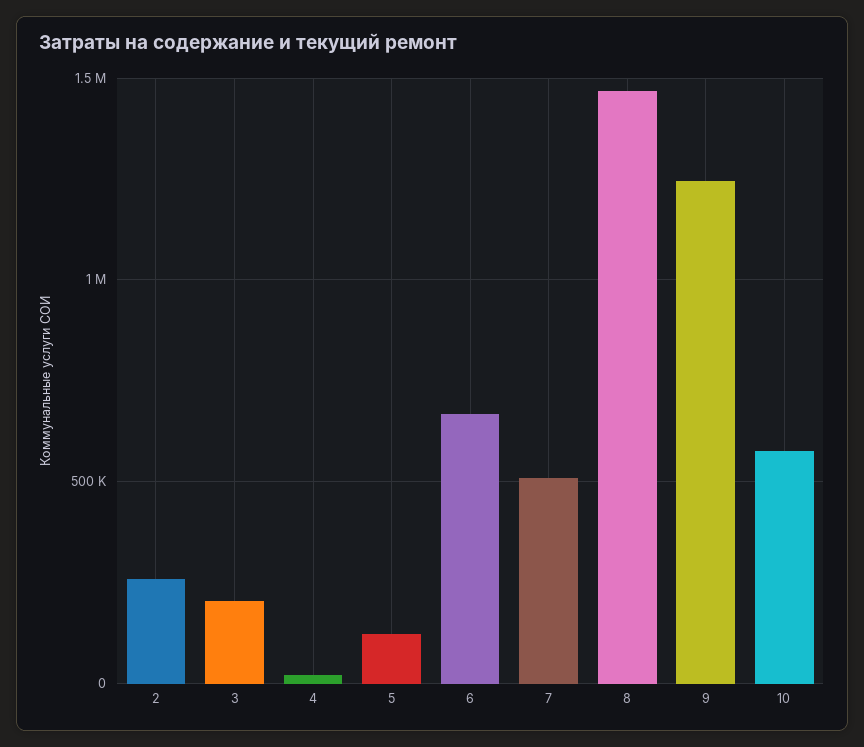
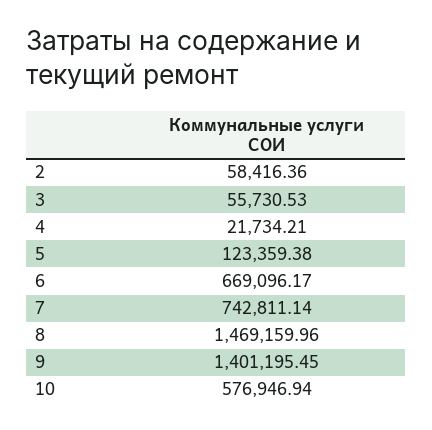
  {
-   "2": 250000,
+   "2": 58416.36,
-   "3": 200000,
+   "3": 55730.53,
    "4": 21734.21,
    "5": 123359.38,
    "6": 669096.17,
-   "7": 500000,
+   "7": 742811.14,
    "8": 1469159.96,
-   "9": 1250000,
+   "9": 1401195.45,
    "10": 576946.94
  }

